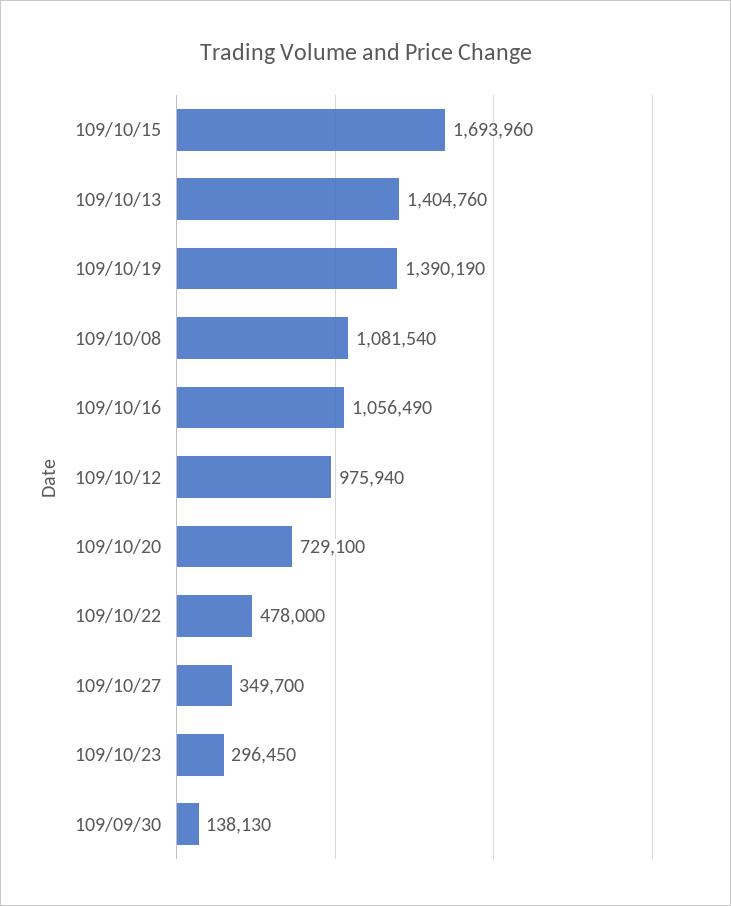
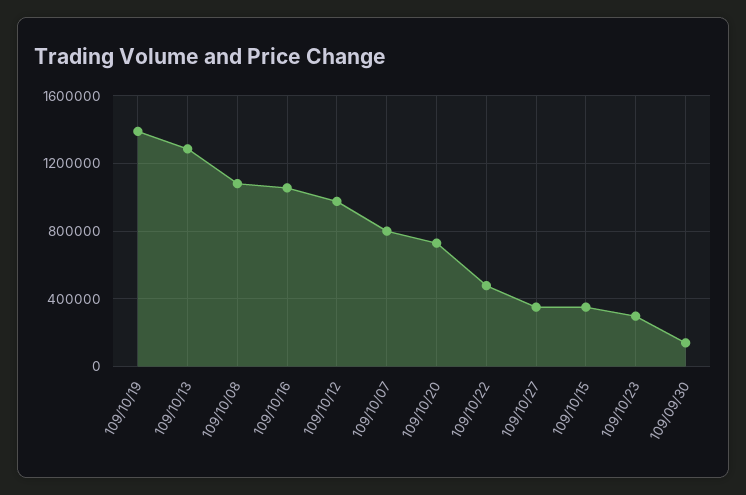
  {
-   "109/10/15": 1693960,
+   "109/10/15": 350000,
-   "109/10/13": 1404760,
+   "109/10/13": 1300000,
    "109/10/19": 1390190,
    "109/10/08": 1081540,
    "109/10/16": 1056490,
    "109/10/12": 975940,
    "109/10/20": 729100,
    "109/10/22": 478000,
    "109/10/27": 349700,
    "109/10/23": 296450,
-   "109/09/30": 138130
+   "109/09/30": 138130,
+   "109/10/07": 800000
  }

